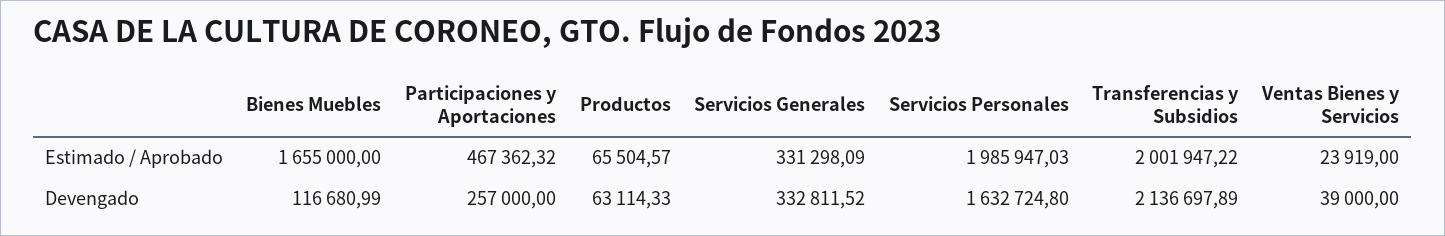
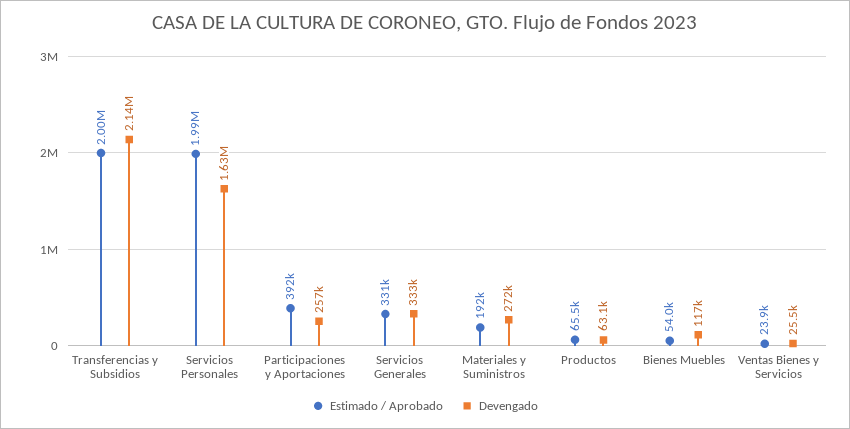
  {
    "Estimado / Aprobado": {
-     "Bienes Muebles": 1655000,
+     "Bienes Muebles": 54000,
-     "Participaciones y Aportaciones": 467362.32,
+     "Participaciones y Aportaciones": 392000,
      "Productos": 65504.57,
      "Servicios Generales": 331298.09,
      "Servicios Personales": 1985947.03,
      "Transferencias y Subsidios": 2001947.22,
-     "Ventas Bienes y Servicios": 23919
+     "Ventas Bienes y Servicios": 23919,
+     "Materiales y Suministros": 192000
    },
    "Devengado": {
      "Bienes Muebles": 116680.99,
      "Participaciones y Aportaciones": 257000,
      "Productos": 63114.33,
      "Servicios Generales": 332811.52,
      "Servicios Personales": 1632724.8,
      "Transferencias y Subsidios": 2136697.89,
-     "Ventas Bienes y Servicios": 39000
+     "Ventas Bienes y Servicios": 25500,
+     "Materiales y Suministros": 272000
    }
  }

